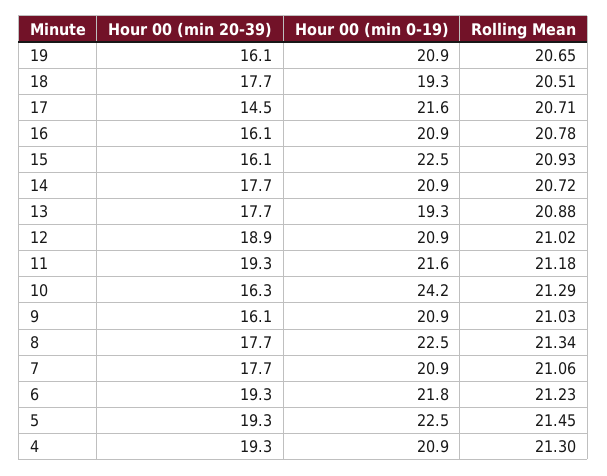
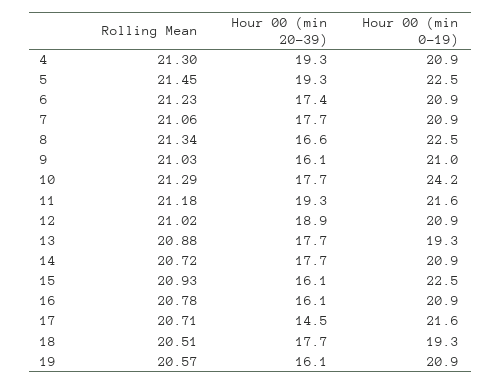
  {
    "Hour 00 (min 20-39)": {
      "19": 16.1,
      "18": 17.7,
      "17": 14.5,
      "16": 16.1,
      "15": 16.1,
      "14": 17.7,
      "13": 17.7,
      "12": 18.9,
      "11": 19.3,
-     "10": 16.3,
+     "10": 17.7,
      "9": 16.1,
-     "8": 17.7,
+     "8": 16.6,
      "7": 17.7,
-     "6": 19.3,
+     "6": 17.4,
      "5": 19.3,
      "4": 19.3
    },
    "Hour 00 (min 0-19)": {
      "19": 20.9,
      "18": 19.3,
      "17": 21.6,
      "16": 20.9,
      "15": 22.5,
      "14": 20.9,
      "13": 19.3,
      "12": 20.9,
      "11": 21.6,
      "10": 24.2,
-     "9": 20.9,
+     "9": 21,
      "8": 22.5,
      "7": 20.9,
-     "6": 21.8,
+     "6": 20.9,
      "5": 22.5,
      "4": 20.9
    },
    "Rolling Mean": {
-     "19": 20.65,
+     "19": 20.57,
      "18": 20.51,
      "17": 20.71,
      "16": 20.78,
      "15": 20.93,
      "14": 20.72,
      "13": 20.88,
      "12": 21.02,
      "11": 21.18,
      "10": 21.29,
      "9": 21.03,
      "8": 21.34,
      "7": 21.06,
      "6": 21.23,
      "5": 21.45,
      "4": 21.3
    }
  }

